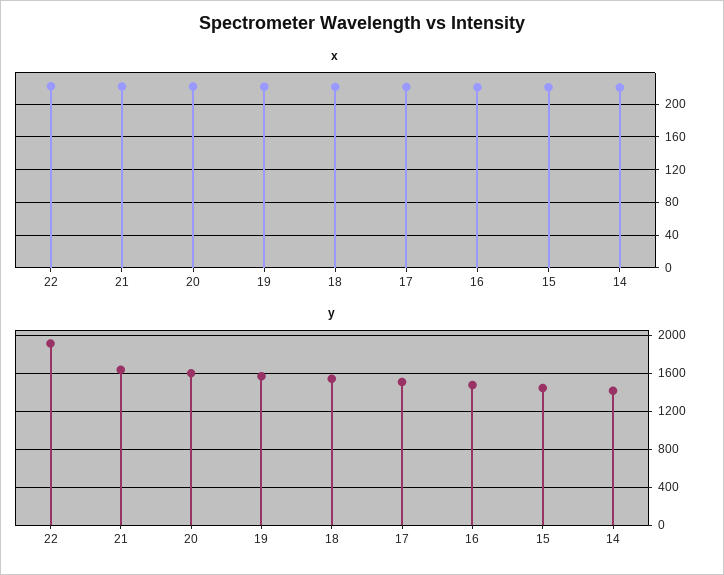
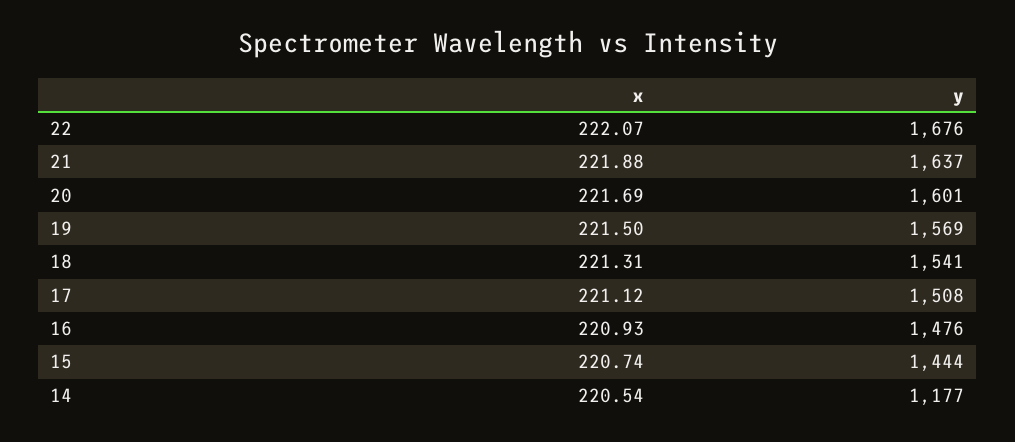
  {
    "x": {
      "22": 222.07,
      "21": 221.88,
      "20": 221.69,
      "19": 221.5,
      "18": 221.31,
      "17": 221.12,
      "16": 220.93,
      "15": 220.74,
      "14": 220.54
    },
    "y": {
-     "22": 1900,
+     "22": 1676,
      "21": 1637,
      "20": 1601,
      "19": 1569,
      "18": 1541,
      "17": 1508,
      "16": 1476,
      "15": 1444,
-     "14": 1400
+     "14": 1177
    }
  }

